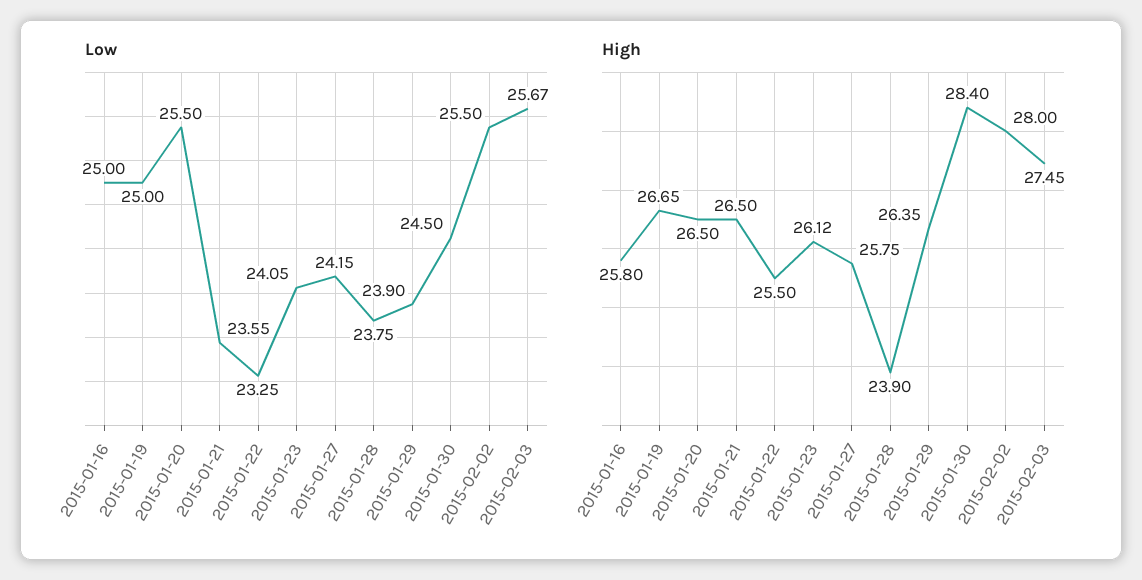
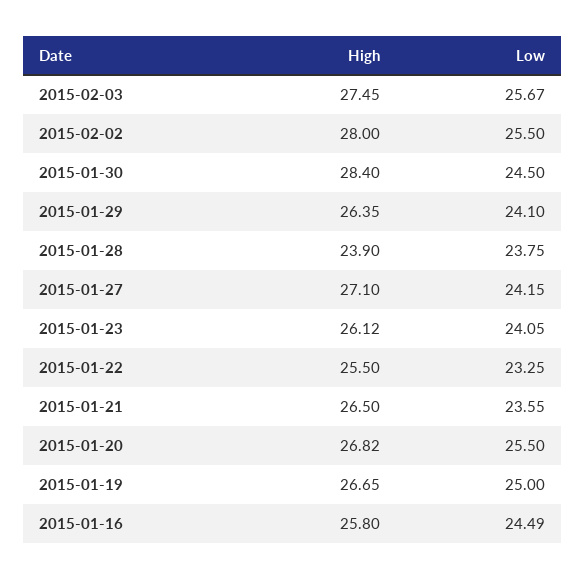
  {
    "Low": {
-     "2015-01-16": 25,
+     "2015-01-16": 24.49,
      "2015-01-19": 25,
      "2015-01-20": 25.5,
      "2015-01-21": 23.55,
      "2015-01-22": 23.25,
      "2015-01-23": 24.05,
      "2015-01-27": 24.15,
      "2015-01-28": 23.75,
-     "2015-01-29": 23.9,
+     "2015-01-29": 24.1,
      "2015-01-30": 24.5,
      "2015-02-02": 25.5,
      "2015-02-03": 25.67
    },
    "High": {
      "2015-01-16": 25.8,
      "2015-01-19": 26.65,
-     "2015-01-20": 26.5,
+     "2015-01-20": 26.82,
      "2015-01-21": 26.5,
      "2015-01-22": 25.5,
      "2015-01-23": 26.12,
-     "2015-01-27": 25.75,
+     "2015-01-27": 27.1,
      "2015-01-28": 23.9,
      "2015-01-29": 26.35,
      "2015-01-30": 28.4,
      "2015-02-02": 28,
      "2015-02-03": 27.45
    }
  }

